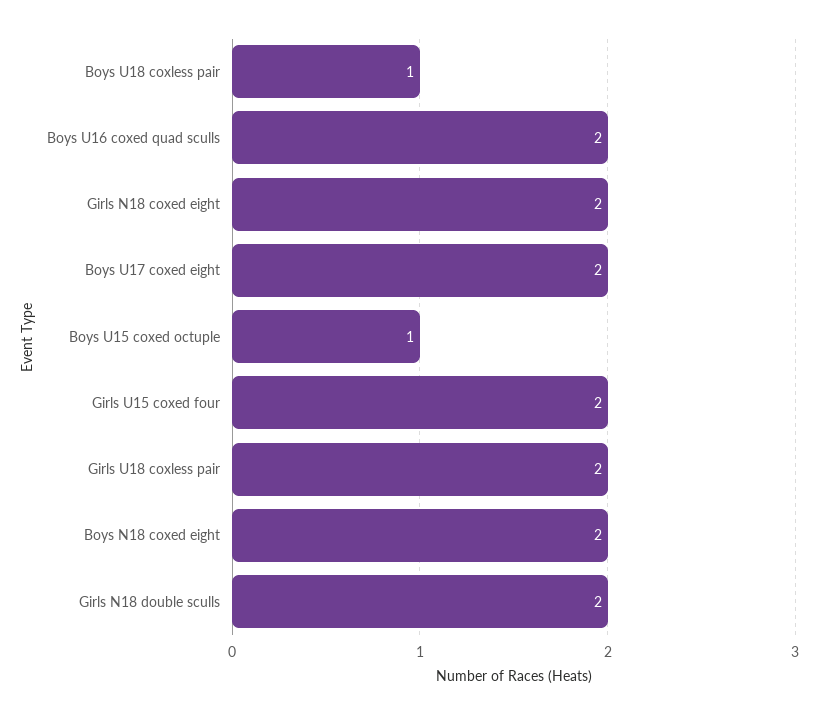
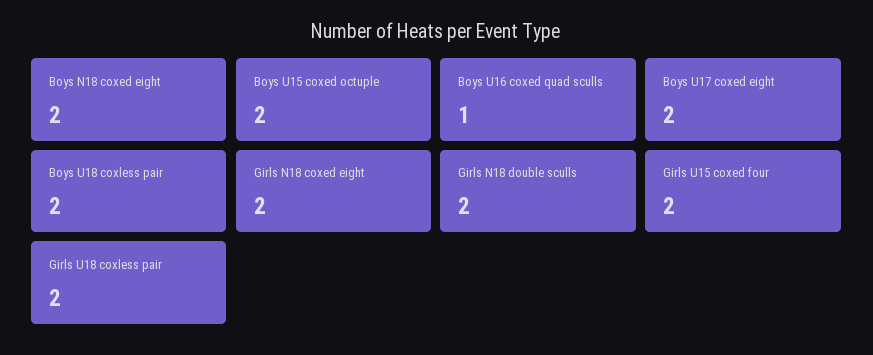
  {
-   "Boys U18 coxless pair": 1,
+   "Boys U18 coxless pair": 2,
-   "Boys U16 coxed quad sculls": 2,
+   "Boys U16 coxed quad sculls": 1,
    "Girls N18 coxed eight": 2,
    "Boys U17 coxed eight": 2,
-   "Boys U15 coxed octuple": 1,
+   "Boys U15 coxed octuple": 2,
    "Girls U15 coxed four": 2,
    "Girls U18 coxless pair": 2,
    "Boys N18 coxed eight": 2,
    "Girls N18 double sculls": 2
  }

